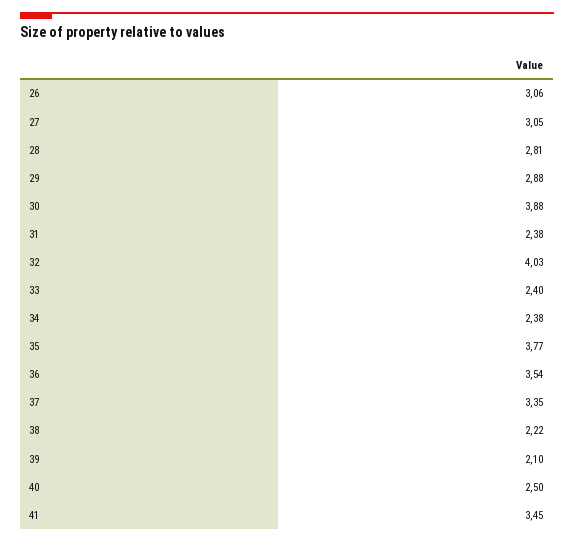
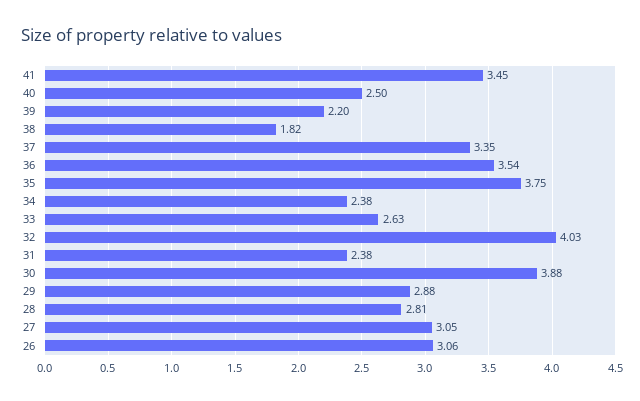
  {
    "26": 3.06,
    "27": 3.05,
    "28": 2.81,
    "29": 2.88,
    "30": 3.88,
    "31": 2.38,
    "32": 4.03,
-   "33": 2.4,
+   "33": 2.63,
    "34": 2.38,
-   "35": 3.77,
+   "35": 3.75,
    "36": 3.54,
    "37": 3.35,
-   "38": 2.22,
+   "38": 1.82,
-   "39": 2.1,
+   "39": 2.2,
    "40": 2.5,
    "41": 3.45
  }

